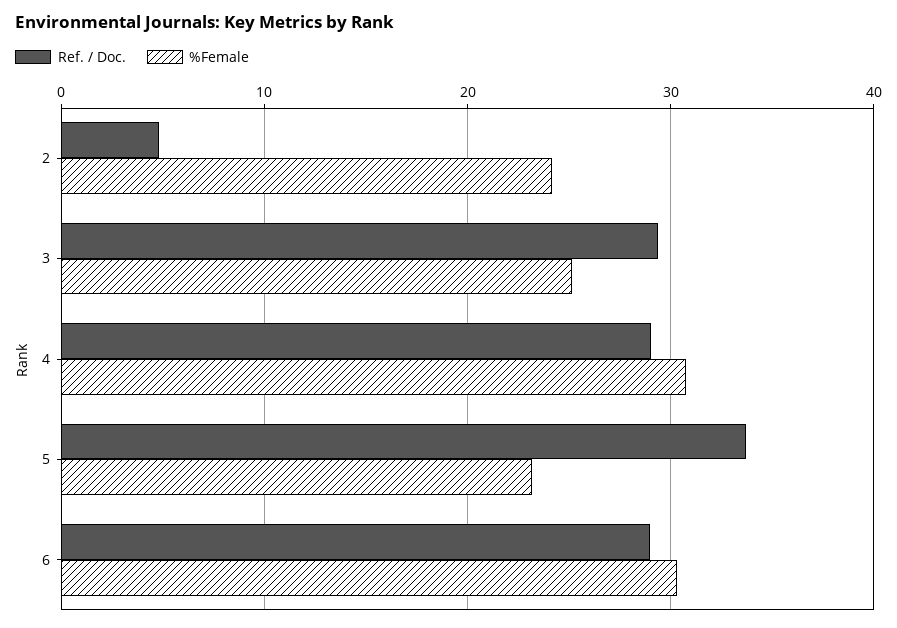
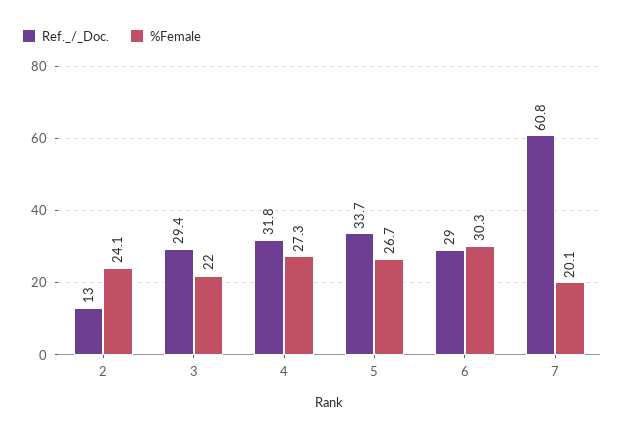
  {
    "Ref. / Doc.": {
-     "2": 5,
+     "2": 13,
      "3": 29.4,
-     "4": 29,
+     "4": 31.8,
      "5": 33.7,
-     "6": 29
+     "6": 29,
+     "7": 60.8
    },
    "%Female": {
      "2": 24.1,
-     "3": 25,
+     "3": 22,
-     "4": 31,
+     "4": 27.3,
-     "5": 23,
+     "5": 26.7,
-     "6": 30.3
+     "6": 30.3,
+     "7": 20.1
    }
  }

